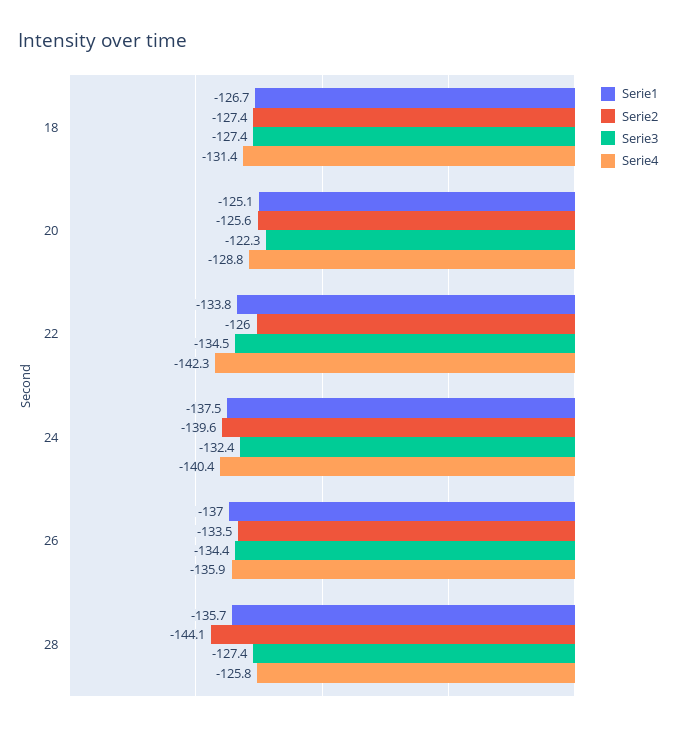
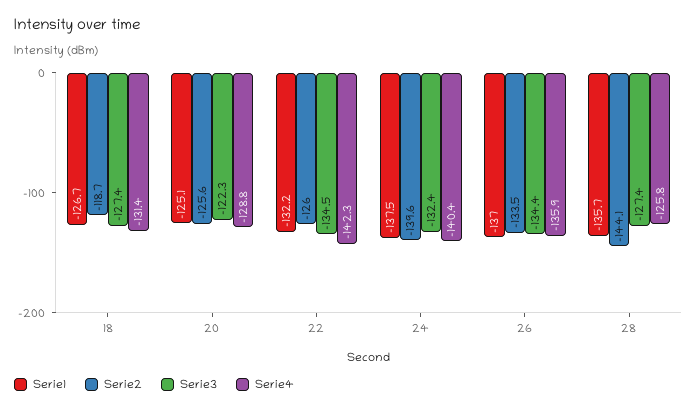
  {
    "Serie1": {
      "18": -126.7,
      "20": -125.1,
-     "22": -133.8,
+     "22": -132.2,
      "24": -137.5,
      "26": -137,
      "28": -135.7
    },
    "Serie2": {
-     "18": -127.4,
+     "18": -118.7,
      "20": -125.6,
      "22": -126,
      "24": -139.6,
      "26": -133.5,
      "28": -144.1
    },
    "Serie3": {
      "18": -127.4,
      "20": -122.3,
      "22": -134.5,
      "24": -132.4,
      "26": -134.4,
      "28": -127.4
    },
    "Serie4": {
      "18": -131.4,
      "20": -128.8,
      "22": -142.3,
      "24": -140.4,
      "26": -135.9,
      "28": -125.8
    }
  }

